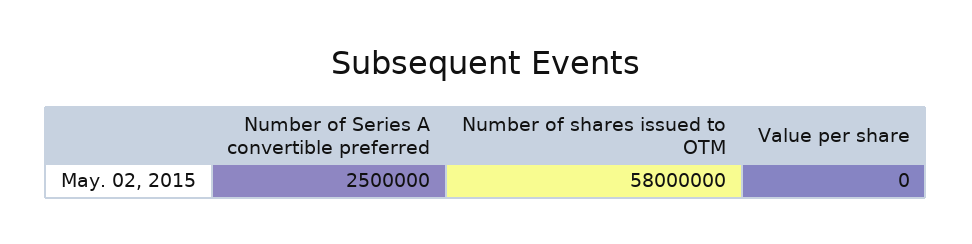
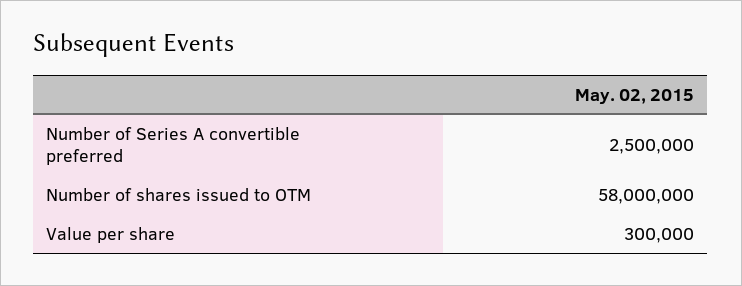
  {
    "Number of Series A convertible preferred": 2500000,
    "Number of shares issued to OTM": 58000000,
-   "Value per share": 0
+   "Value per share": 300000
  }

